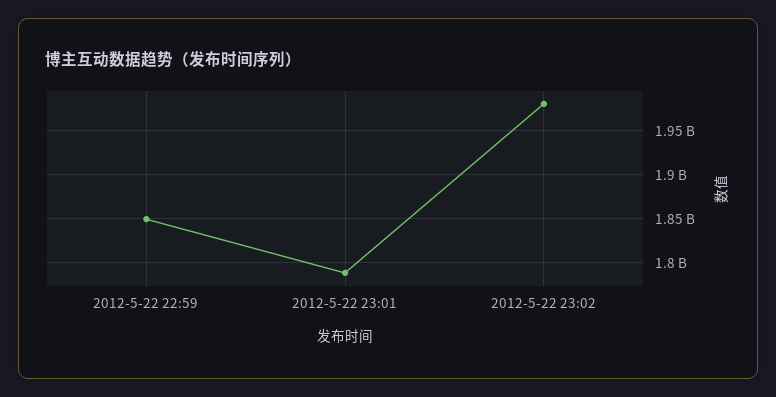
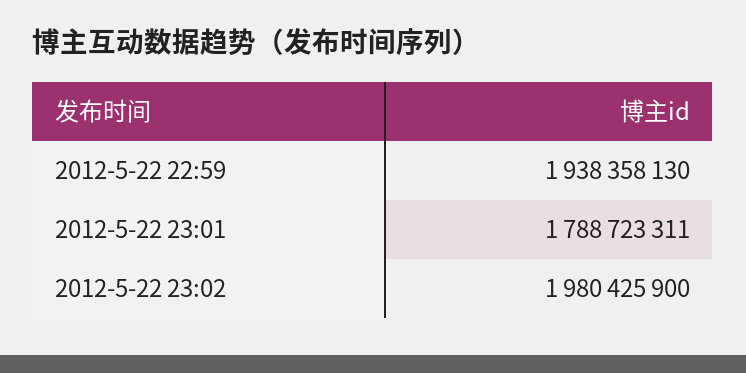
  {
-   "2012-5-22 22:59": 1850000000,
+   "2012-5-22 22:59": 1938358130,
    "2012-5-22 23:01": 1788723311,
    "2012-5-22 23:02": 1980425900
  }

